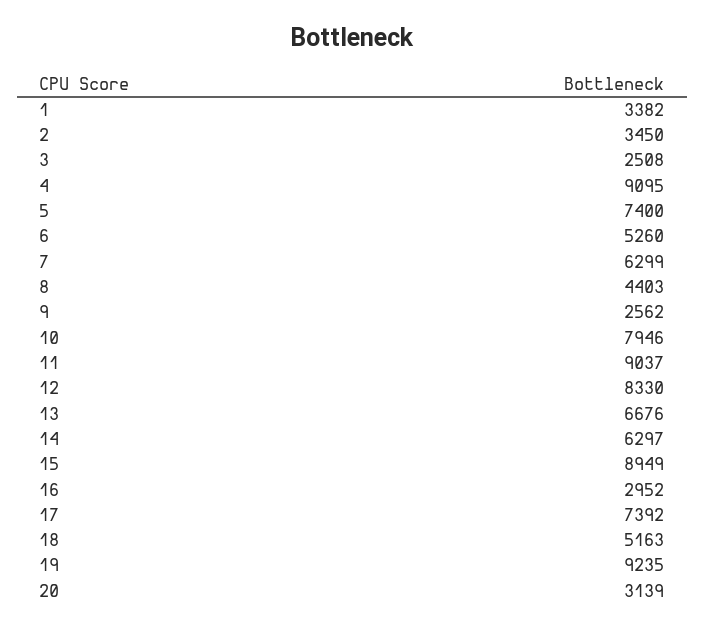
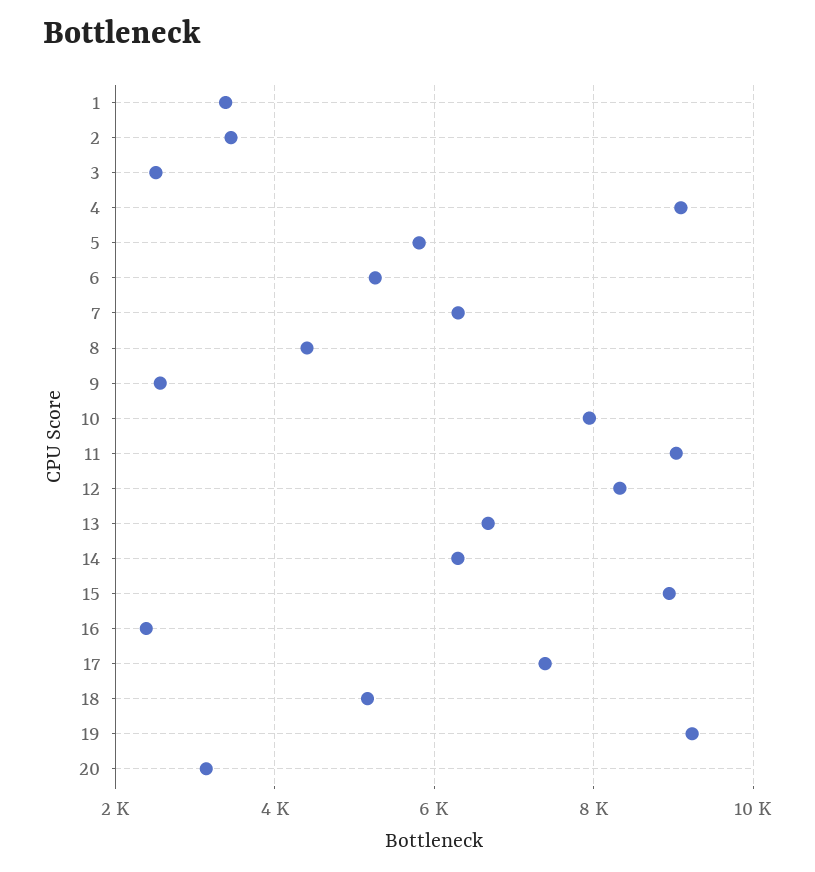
  {
    "1": 3382,
    "2": 3450,
    "3": 2508,
    "4": 9095,
-   "5": 7400,
+   "5": 5800,
    "6": 5260,
    "7": 6299,
    "8": 4403,
    "9": 2562,
    "10": 7946,
    "11": 9037,
    "12": 8330,
    "13": 6676,
    "14": 6297,
    "15": 8949,
-   "16": 2952,
+   "16": 2400,
    "17": 7392,
    "18": 5163,
    "19": 9235,
    "20": 3139
  }

